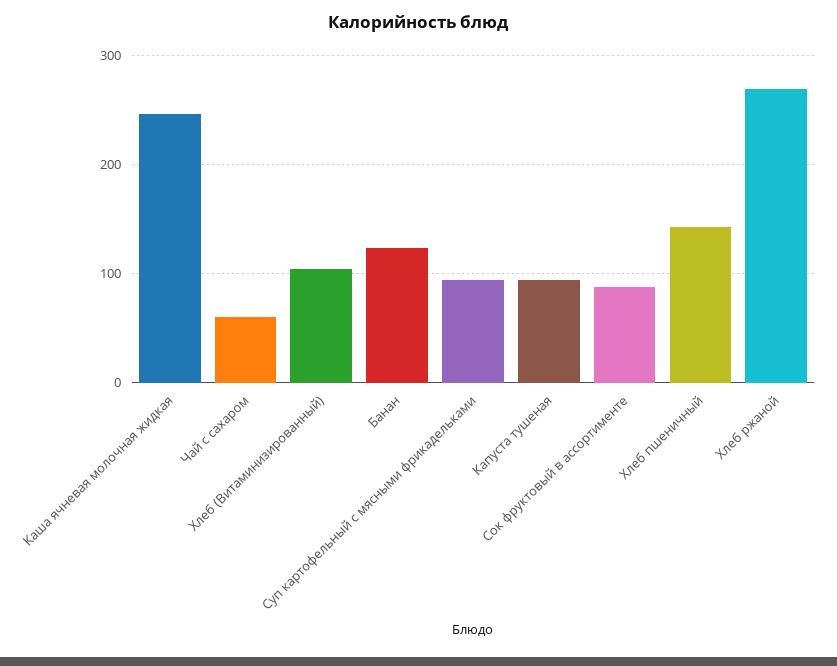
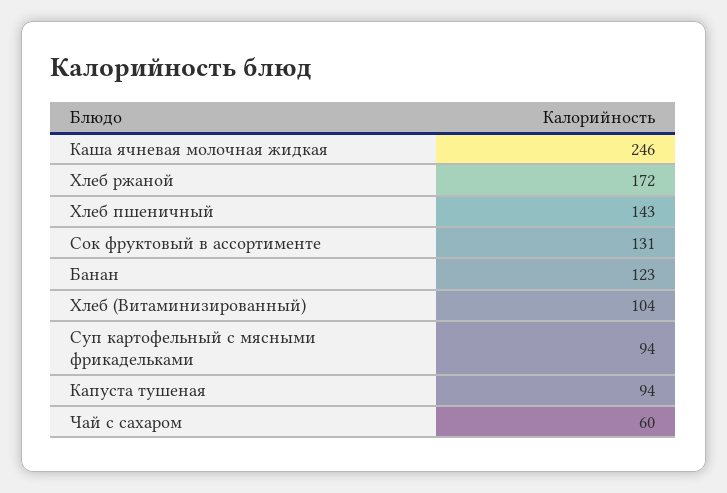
  {
    "Каша ячневая молочная жидкая": 246,
    "Чай с сахаром": 60,
    "Хлеб (Витаминизированный)": 104,
    "Банан": 123,
    "Суп картофельный с мясными фрикадельками": 94,
    "Капуста тушеная": 94,
-   "Сок фруктовый в ассортименте": 90,
+   "Сок фруктовый в ассортименте": 131,
    "Хлеб пшеничный": 143,
-   "Хлеб ржаной": 270
+   "Хлеб ржаной": 172
  }

